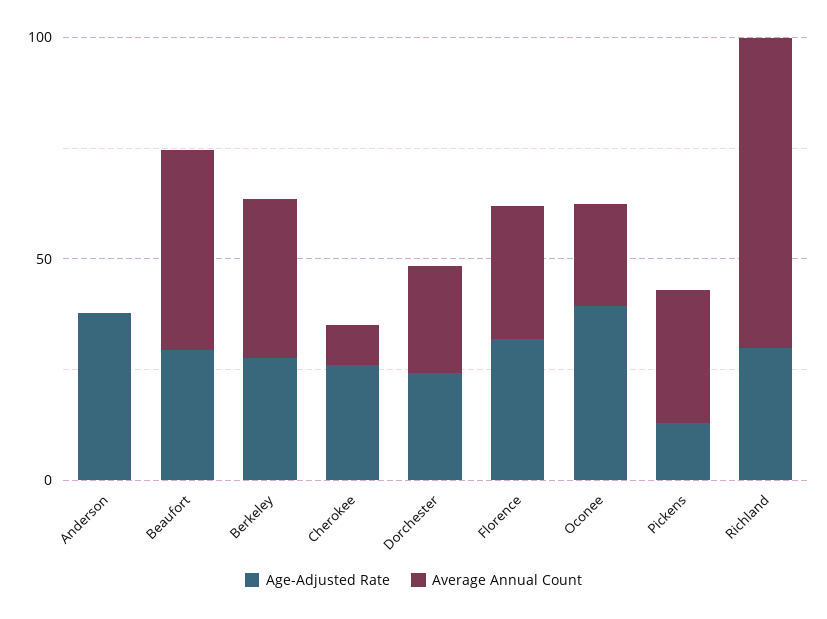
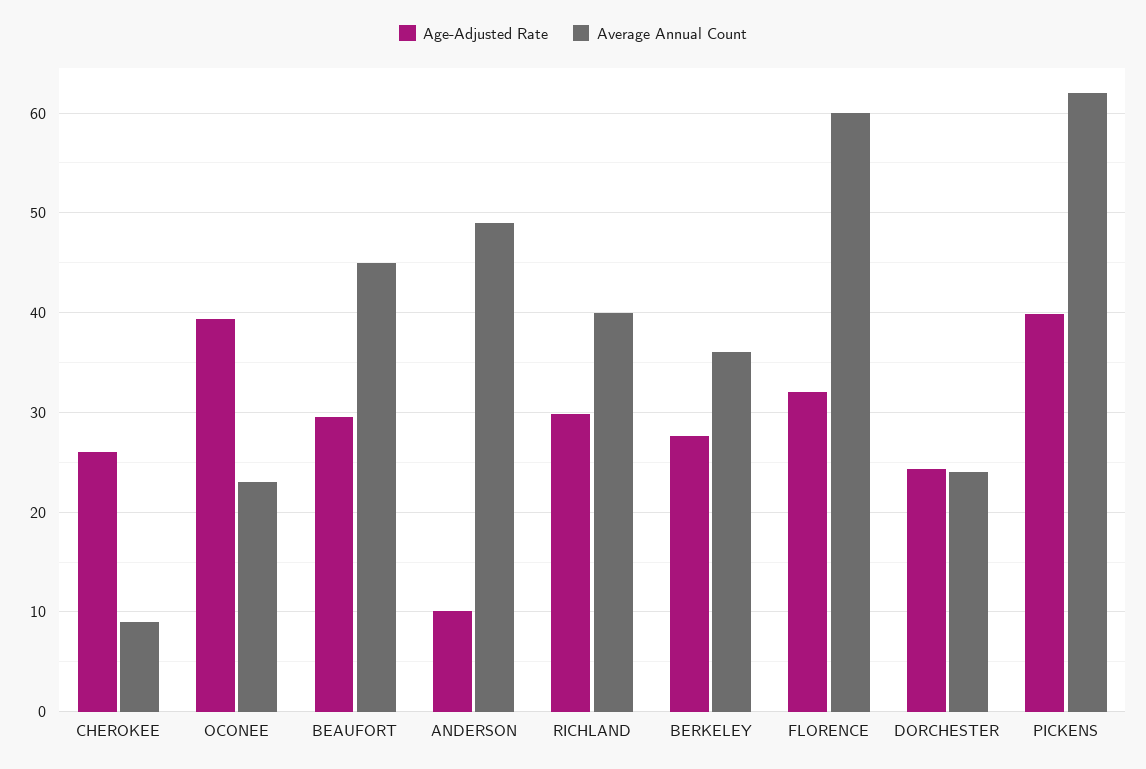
  {
    "Age-Adjusted Rate": {
-     "Anderson": 40,
+     "Anderson": 10,
      "Beaufort": 30,
      "Berkeley": 28,
      "Cherokee": 26,
      "Dorchester": 24,
      "Florence": 32,
      "Oconee": 39,
-     "Pickens": 10,
+     "Pickens": 40,
      "Richland": 30
    },
    "Average Annual Count": {
-     "Anderson": 0,
+     "Anderson": 49,
      "Beaufort": 45,
      "Berkeley": 36,
      "Cherokee": 9,
      "Dorchester": 24,
-     "Florence": 30,
+     "Florence": 60,
      "Oconee": 23,
-     "Pickens": 30,
+     "Pickens": 62,
-     "Richland": 70
+     "Richland": 40
    }
  }

